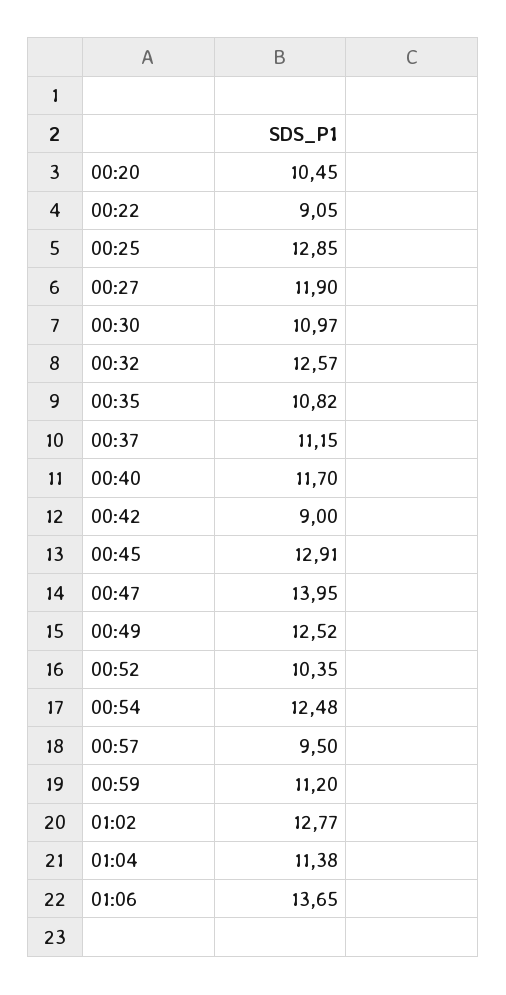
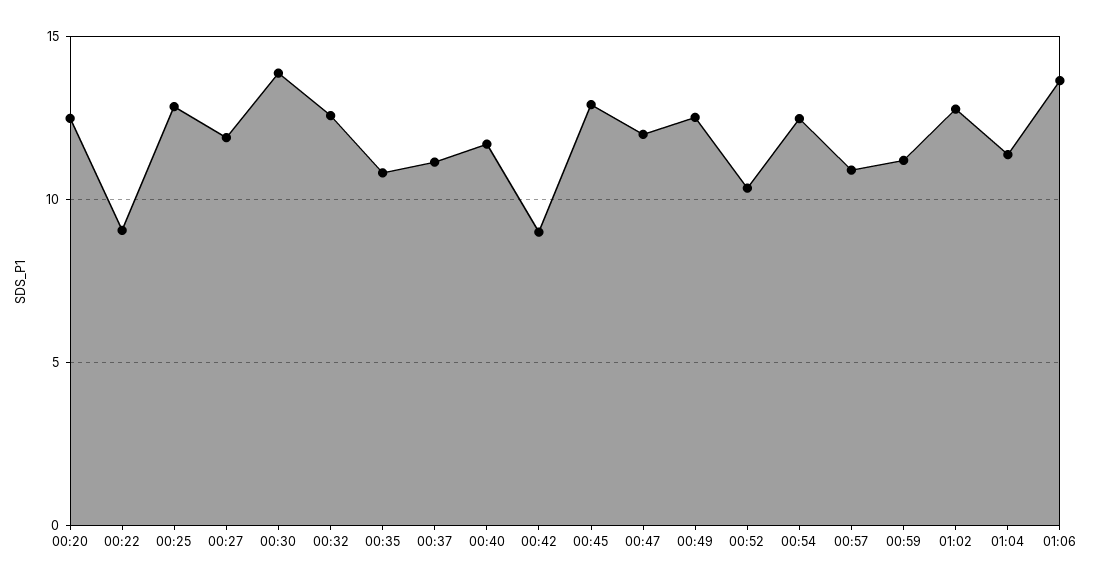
  {
-   "00:20": 10.45,
+   "00:20": 12.5,
    "00:22": 9.05,
    "00:25": 12.85,
    "00:27": 11.9,
-   "00:30": 10.97,
+   "00:30": 14,
    "00:32": 12.57,
    "00:35": 10.82,
    "00:37": 11.15,
    "00:40": 11.7,
    "00:42": 9,
    "00:45": 12.91,
-   "00:47": 13.95,
+   "00:47": 12,
    "00:49": 12.52,
    "00:52": 10.35,
    "00:54": 12.48,
-   "00:57": 9.5,
+   "00:57": 11,
    "00:59": 11.2,
    "01:02": 12.77,
    "01:04": 11.38,
    "01:06": 13.65
  }

